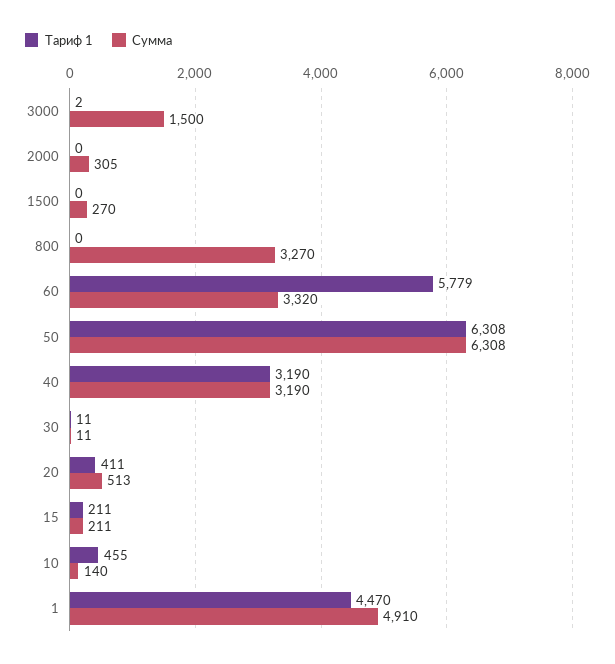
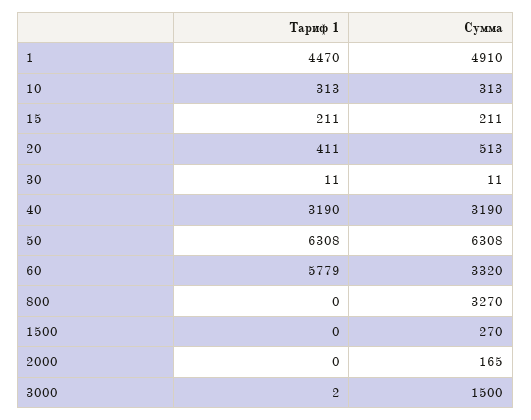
  {
    "Тариф 1": {
      "3000": 2,
      "2000": 0,
      "1500": 0,
      "800": 0,
      "60": 5779,
      "50": 6308,
      "40": 3190,
      "30": 11,
      "20": 411,
      "15": 211,
-     "10": 455,
+     "10": 313,
      "1": 4470
    },
    "Сумма": {
      "3000": 1500,
-     "2000": 305,
+     "2000": 165,
      "1500": 270,
      "800": 3270,
      "60": 3320,
      "50": 6308,
      "40": 3190,
      "30": 11,
      "20": 513,
      "15": 211,
-     "10": 140,
+     "10": 313,
      "1": 4910
    }
  }

